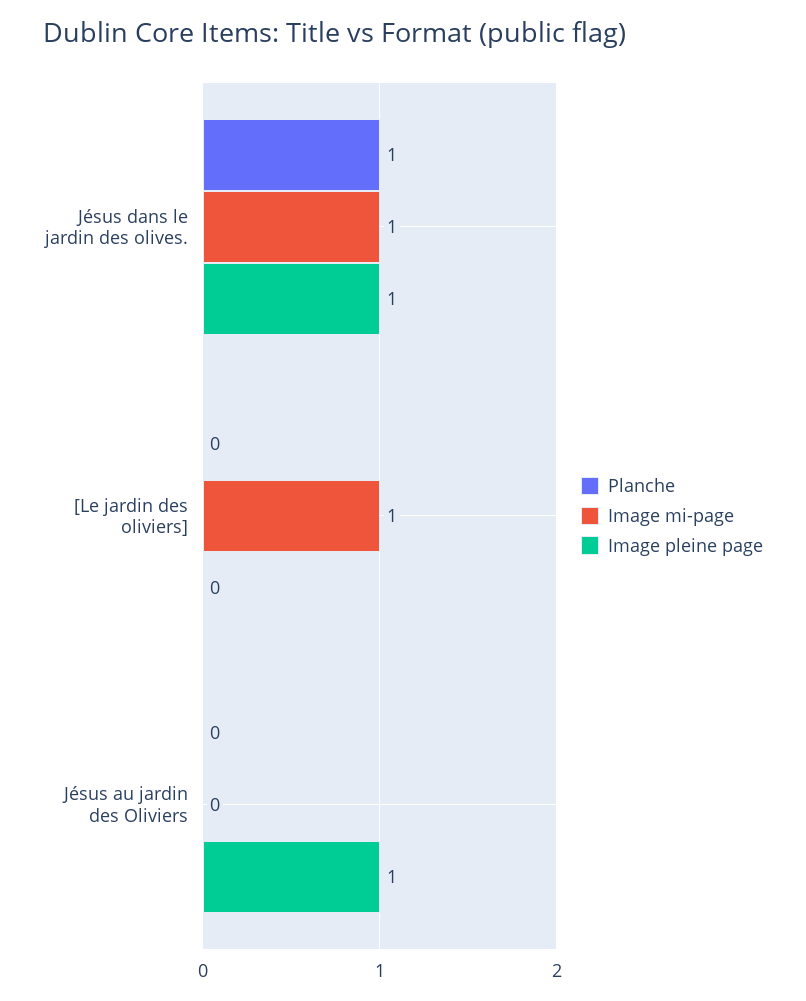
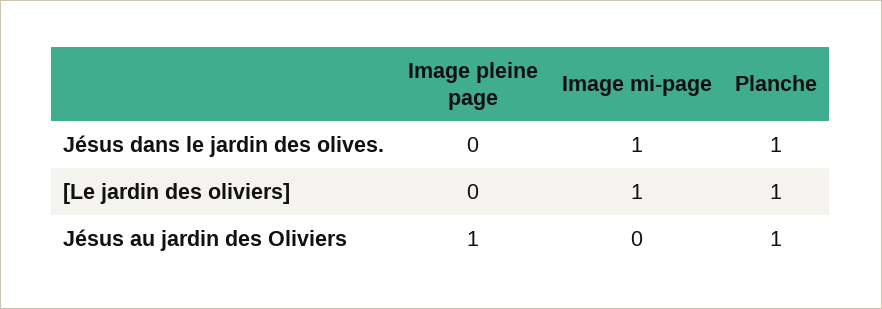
  {
    "Planche": {
      "Jésus dans le jardin des olives.": 1,
-     "[Le jardin des oliviers]": 0,
+     "[Le jardin des oliviers]": 1,
-     "Jésus au jardin des Oliviers": 0
+     "Jésus au jardin des Oliviers": 1
    },
    "Image mi-page": {
      "Jésus dans le jardin des olives.": 1,
      "[Le jardin des oliviers]": 1,
      "Jésus au jardin des Oliviers": 0
    },
    "Image pleine page": {
-     "Jésus dans le jardin des olives.": 1,
+     "Jésus dans le jardin des olives.": 0,
      "[Le jardin des oliviers]": 0,
      "Jésus au jardin des Oliviers": 1
    }
  }

